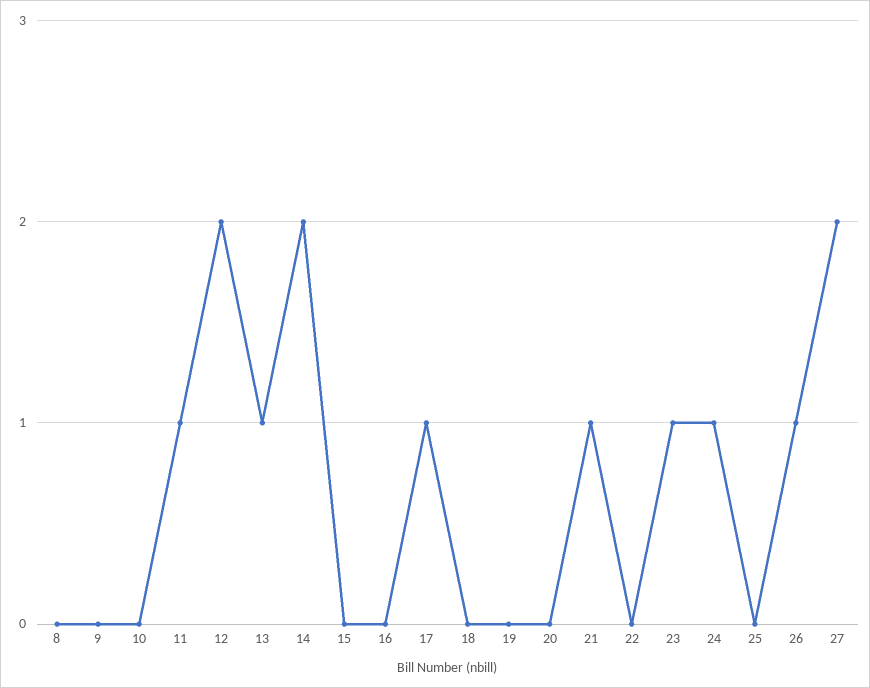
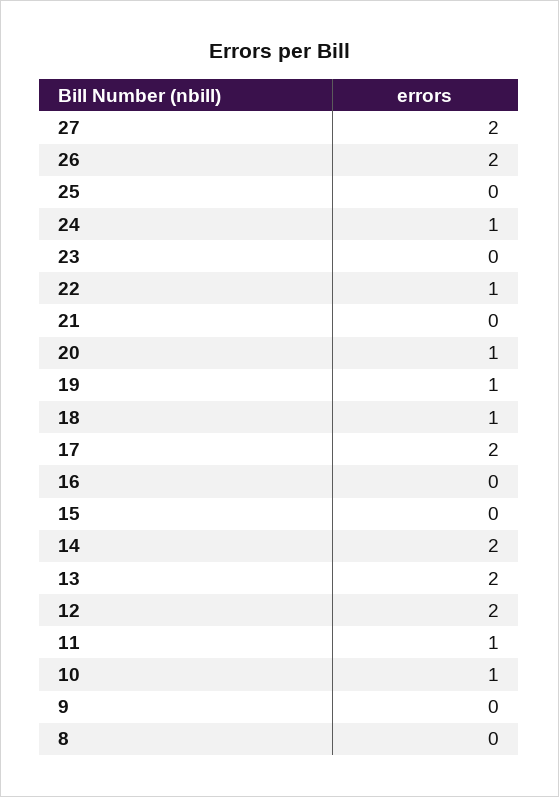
  {
    "8": 0,
    "9": 0,
-   "10": 0,
+   "10": 1,
    "11": 1,
    "12": 2,
-   "13": 1,
+   "13": 2,
    "14": 2,
    "15": 0,
    "16": 0,
-   "17": 1,
+   "17": 2,
-   "18": 0,
+   "18": 1,
-   "19": 0,
+   "19": 1,
-   "20": 0,
+   "20": 1,
-   "21": 1,
+   "21": 0,
-   "22": 0,
+   "22": 1,
-   "23": 1,
+   "23": 0,
    "24": 1,
    "25": 0,
-   "26": 1,
+   "26": 2,
    "27": 2
  }

